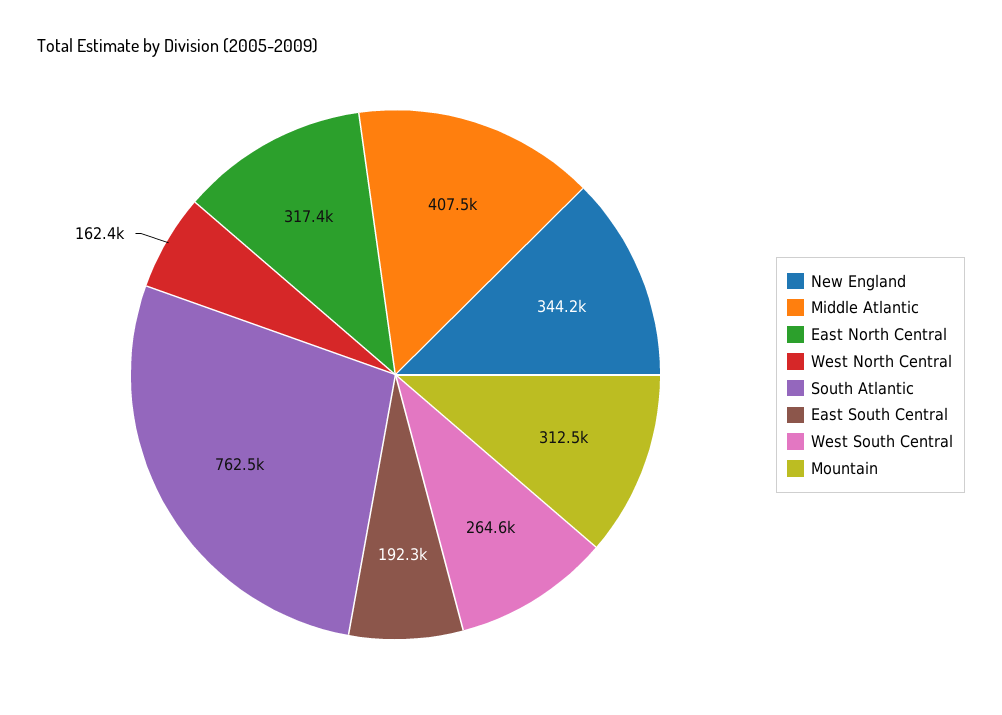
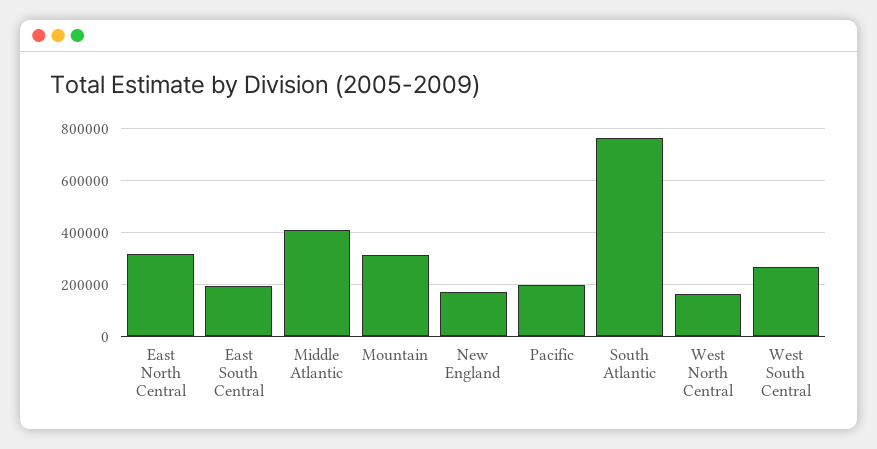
  {
-   "New England": 344200,
+   "New England": 175000,
    "Middle Atlantic": 407500,
    "East North Central": 317400,
    "West North Central": 162400,
    "South Atlantic": 762500,
    "East South Central": 192300,
    "West South Central": 264600,
-   "Mountain": 312500
+   "Mountain": 312500,
+   "Pacific": 200000
  }

